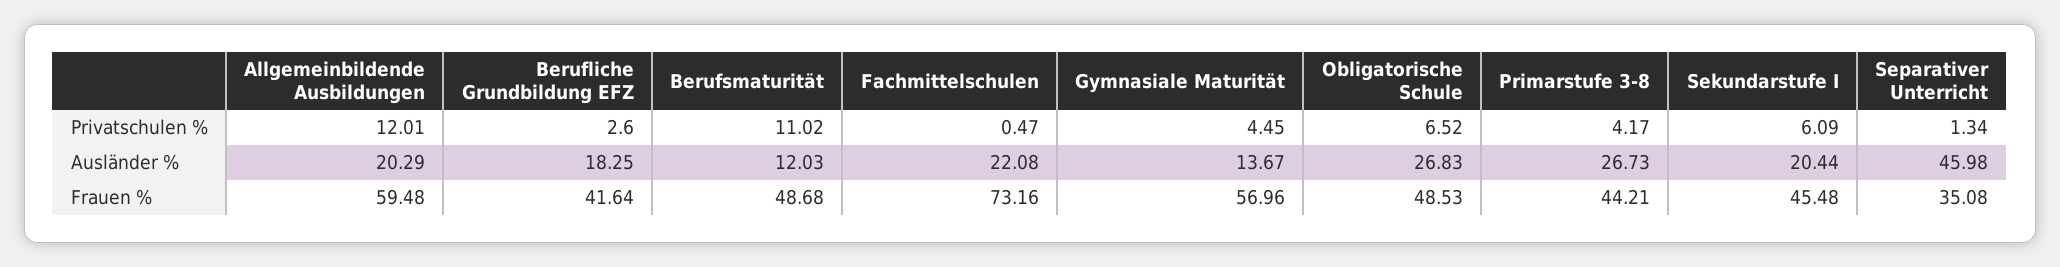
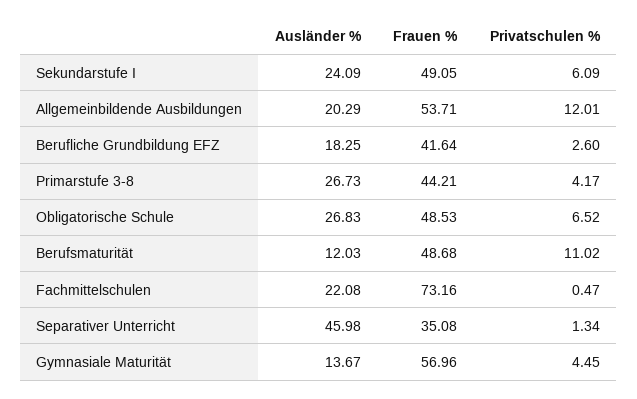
  {
    "Allgemeinbildende Ausbildungen": {
      "Privatschulen %": 12.01,
      "Ausländer %": 20.29,
-     "Frauen %": 59.48
+     "Frauen %": 53.71
    },
    "Berufliche Grundbildung EFZ": {
      "Privatschulen %": 2.6,
      "Ausländer %": 18.25,
      "Frauen %": 41.64
    },
    "Berufsmaturität": {
      "Privatschulen %": 11.02,
      "Ausländer %": 12.03,
      "Frauen %": 48.68
    },
    "Fachmittelschulen": {
      "Privatschulen %": 0.47,
      "Ausländer %": 22.08,
      "Frauen %": 73.16
    },
    "Gymnasiale Maturität": {
      "Privatschulen %": 4.45,
      "Ausländer %": 13.67,
      "Frauen %": 56.96
    },
    "Obligatorische Schule": {
      "Privatschulen %": 6.52,
      "Ausländer %": 26.83,
      "Frauen %": 48.53
    },
    "Primarstufe 3-8": {
      "Privatschulen %": 4.17,
      "Ausländer %": 26.73,
      "Frauen %": 44.21
    },
    "Sekundarstufe I": {
      "Privatschulen %": 6.09,
-     "Ausländer %": 20.44,
+     "Ausländer %": 24.09,
-     "Frauen %": 45.48
+     "Frauen %": 49.05
    },
    "Separativer Unterricht": {
      "Privatschulen %": 1.34,
      "Ausländer %": 45.98,
      "Frauen %": 35.08
    }
  }

